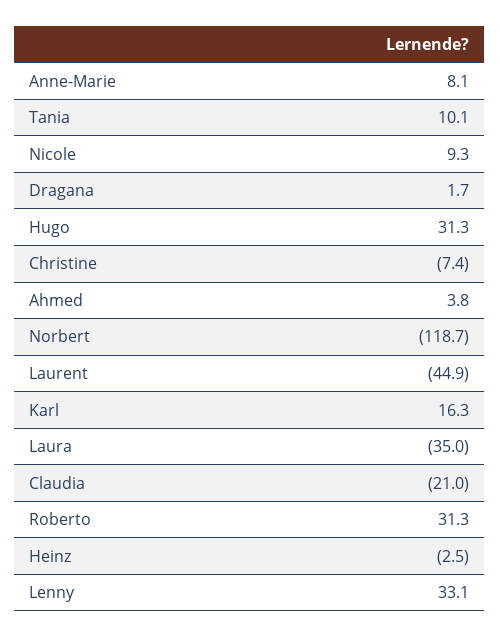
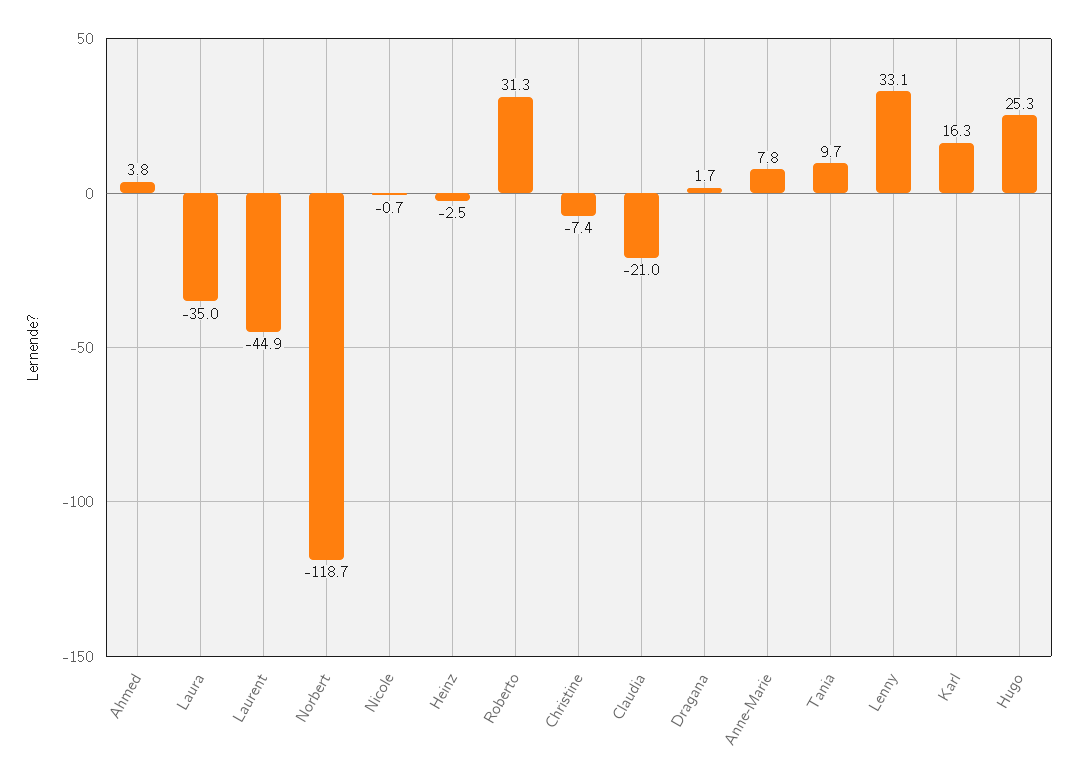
  {
-   "Anne-Marie": 8.1,
+   "Anne-Marie": 7.8,
-   "Tania": 10.1,
+   "Tania": 9.7,
-   "Nicole": 9.3,
+   "Nicole": -0.7,
    "Dragana": 1.7,
-   "Hugo": 31.3,
+   "Hugo": 25.3,
    "Christine": -7.4,
    "Ahmed": 3.8,
    "Norbert": -118.7,
    "Laurent": -44.9,
    "Karl": 16.3,
    "Laura": -35,
    "Claudia": -21,
    "Roberto": 31.3,
    "Heinz": -2.5,
    "Lenny": 33.1
  }

